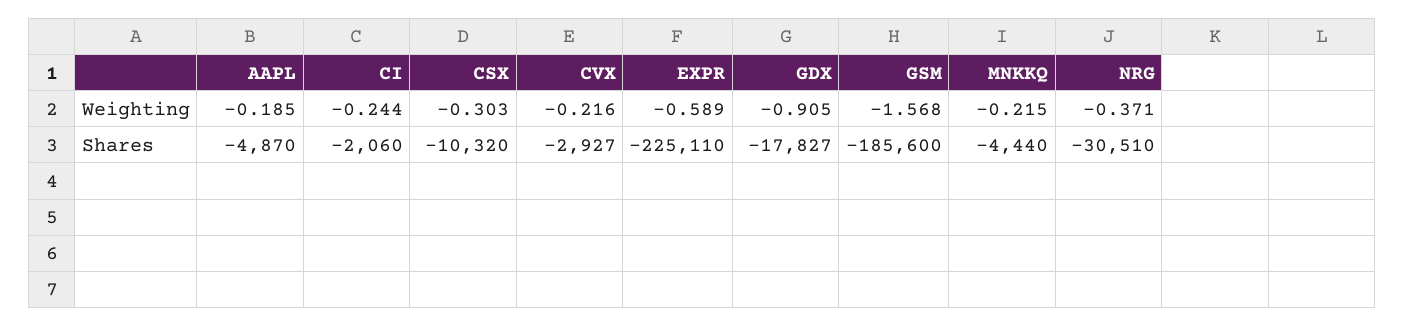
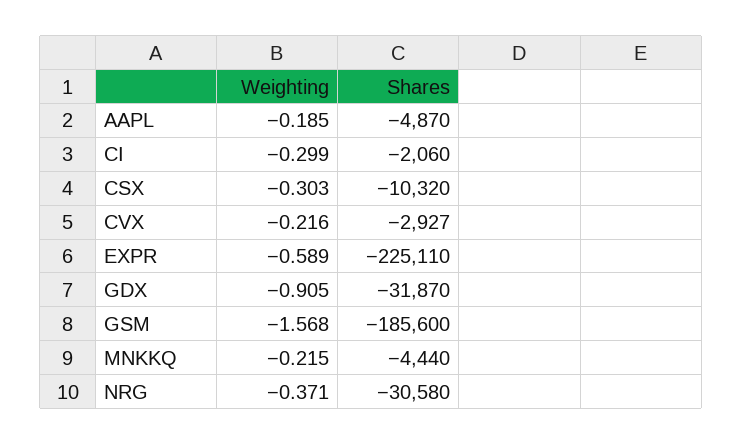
  {
    "AAPL": {
      "Weighting": -0.185,
      "Shares": -4870
    },
    "CI": {
-     "Weighting": -0.244,
+     "Weighting": -0.299,
      "Shares": -2060
    },
    "CSX": {
      "Weighting": -0.303,
      "Shares": -10320
    },
    "CVX": {
      "Weighting": -0.216,
      "Shares": -2927
    },
    "EXPR": {
      "Weighting": -0.589,
      "Shares": -225110
    },
    "GDX": {
      "Weighting": -0.905,
-     "Shares": -17827
+     "Shares": -31870
    },
    "GSM": {
      "Weighting": -1.568,
      "Shares": -185600
    },
    "MNKKQ": {
      "Weighting": -0.215,
      "Shares": -4440
    },
    "NRG": {
      "Weighting": -0.371,
-     "Shares": -30510
+     "Shares": -30580
    }
  }

